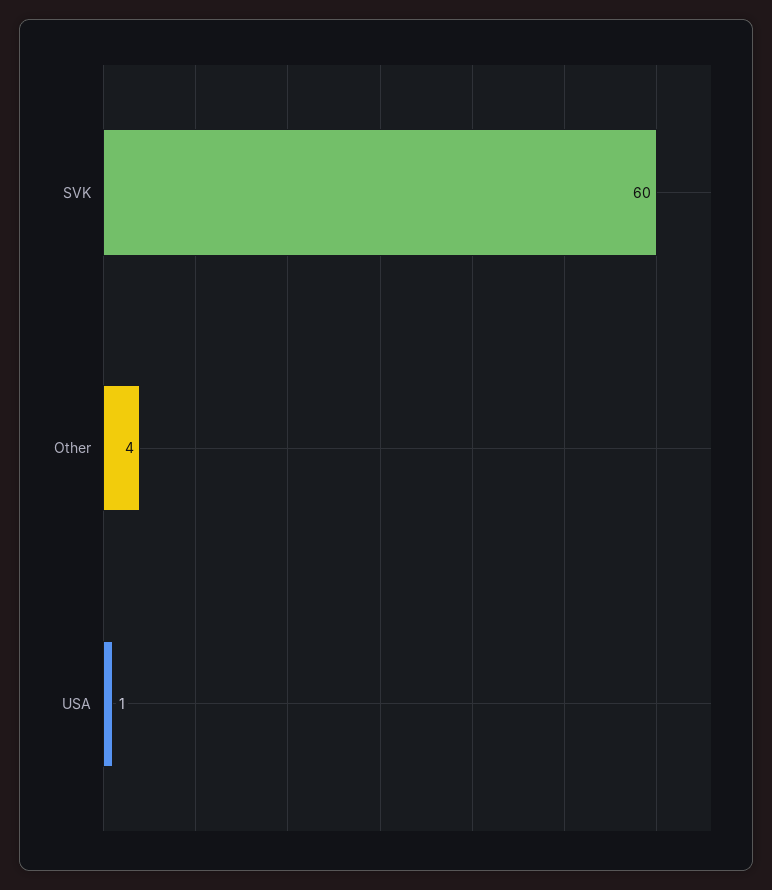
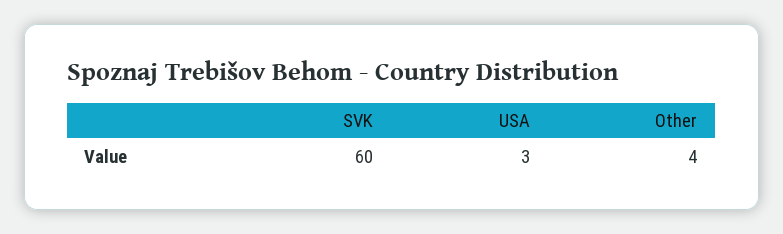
  {
    "SVK": 60,
    "Other": 4,
-   "USA": 1
+   "USA": 3
  }

